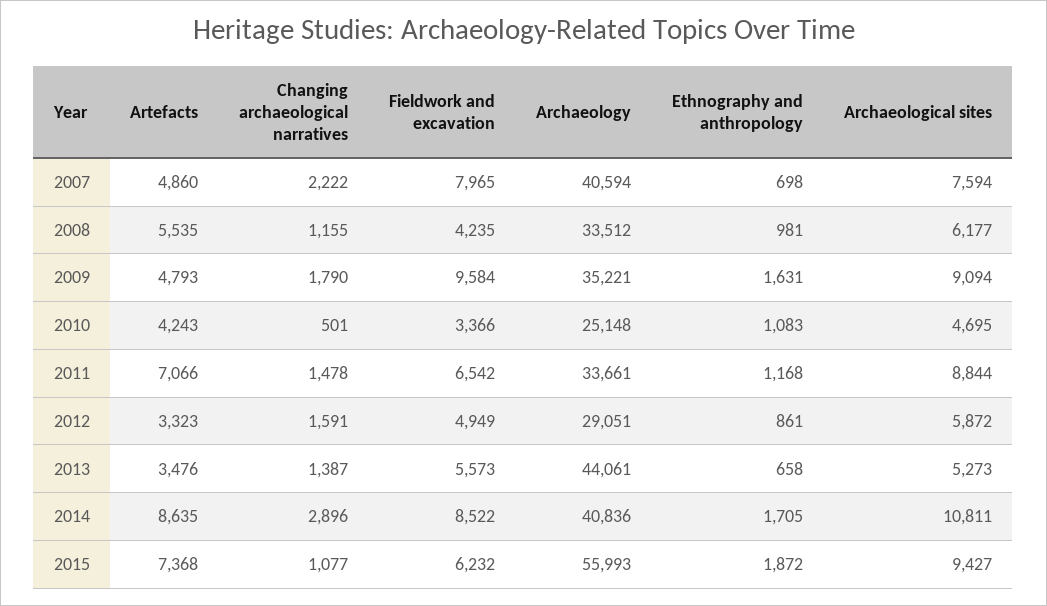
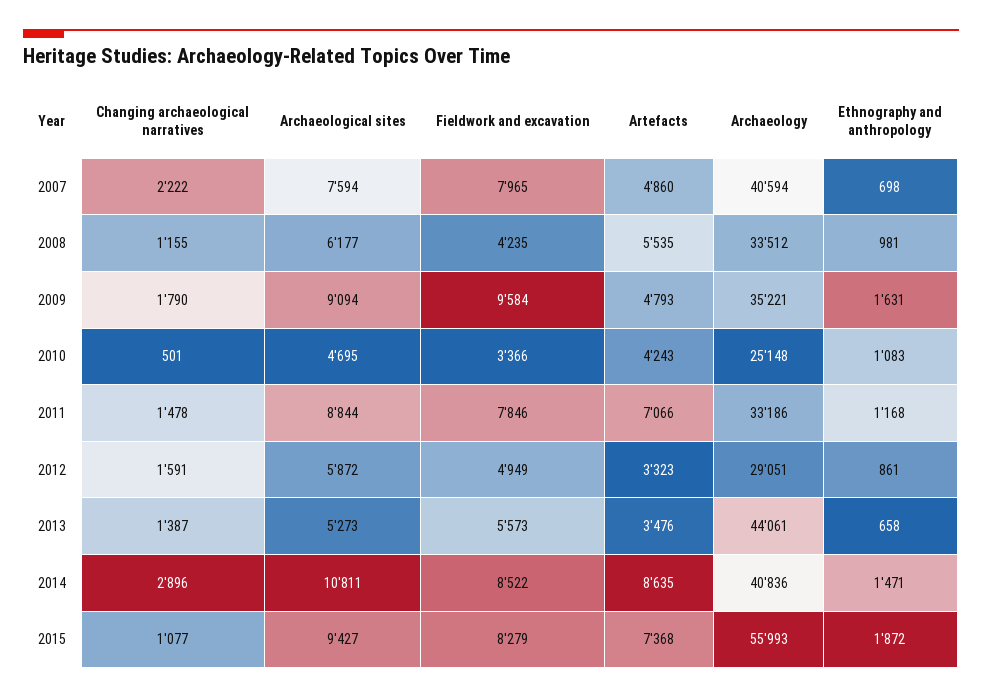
  {
    "Artefacts": {
      "2007": 4860,
      "2008": 5535,
      "2009": 4793,
      "2010": 4243,
      "2011": 7066,
      "2012": 3323,
      "2013": 3476,
      "2014": 8635,
      "2015": 7368
    },
    "Changing archaeological narratives": {
      "2007": 2222,
      "2008": 1155,
      "2009": 1790,
      "2010": 501,
      "2011": 1478,
      "2012": 1591,
      "2013": 1387,
      "2014": 2896,
      "2015": 1077
    },
    "Fieldwork and excavation": {
      "2007": 7965,
      "2008": 4235,
      "2009": 9584,
      "2010": 3366,
-     "2011": 6542,
+     "2011": 7846,
      "2012": 4949,
      "2013": 5573,
      "2014": 8522,
-     "2015": 6232
+     "2015": 8279
    },
    "Archaeology": {
      "2007": 40594,
      "2008": 33512,
      "2009": 35221,
      "2010": 25148,
-     "2011": 33661,
+     "2011": 33186,
      "2012": 29051,
      "2013": 44061,
      "2014": 40836,
      "2015": 55993
    },
    "Ethnography and anthropology": {
      "2007": 698,
      "2008": 981,
      "2009": 1631,
      "2010": 1083,
      "2011": 1168,
      "2012": 861,
      "2013": 658,
-     "2014": 1705,
+     "2014": 1471,
      "2015": 1872
    },
    "Archaeological sites": {
      "2007": 7594,
      "2008": 6177,
      "2009": 9094,
      "2010": 4695,
      "2011": 8844,
      "2012": 5872,
      "2013": 5273,
      "2014": 10811,
      "2015": 9427
    }
  }

